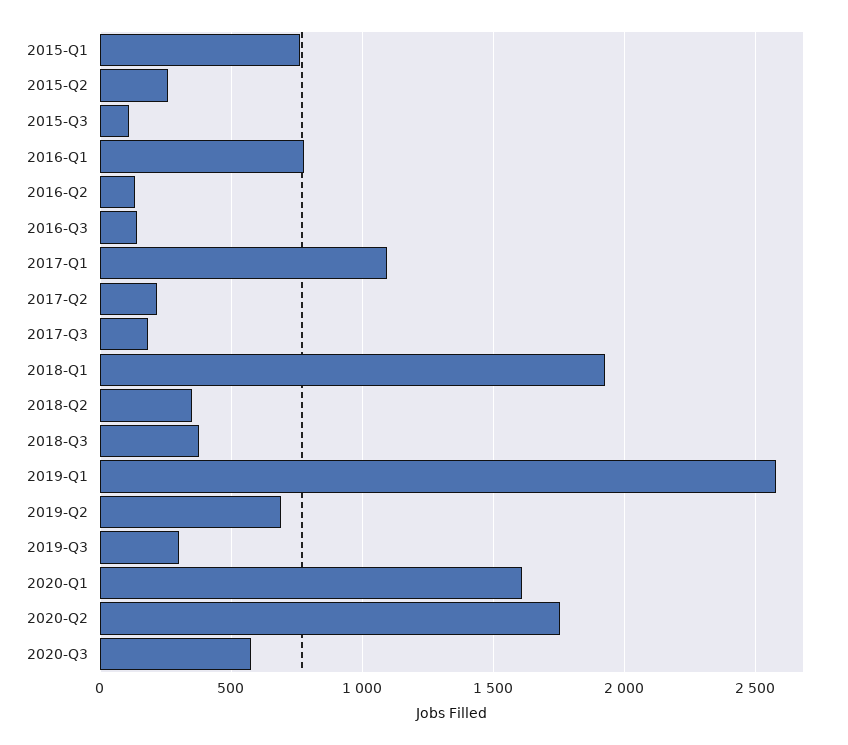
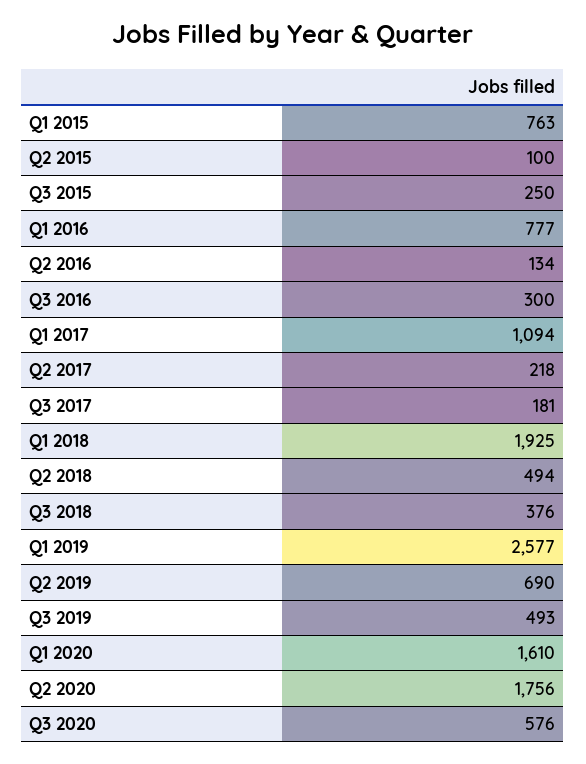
  {
    "2015-Q1": 763,
-   "2015-Q2": 250,
+   "2015-Q2": 100,
-   "2015-Q3": 100,
+   "2015-Q3": 250,
    "2016-Q1": 777,
    "2016-Q2": 134,
-   "2016-Q3": 150,
+   "2016-Q3": 300,
    "2017-Q1": 1094,
    "2017-Q2": 218,
    "2017-Q3": 181,
    "2018-Q1": 1925,
-   "2018-Q2": 350,
+   "2018-Q2": 494,
    "2018-Q3": 376,
    "2019-Q1": 2577,
    "2019-Q2": 690,
-   "2019-Q3": 300,
+   "2019-Q3": 493,
    "2020-Q1": 1610,
    "2020-Q2": 1756,
    "2020-Q3": 576
  }

